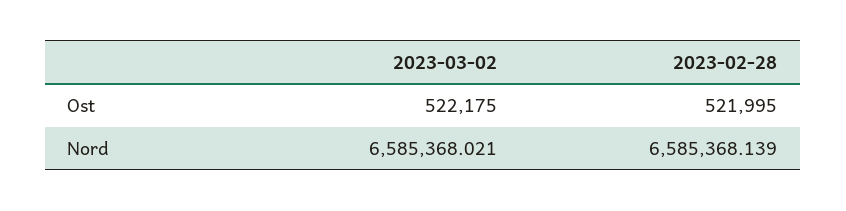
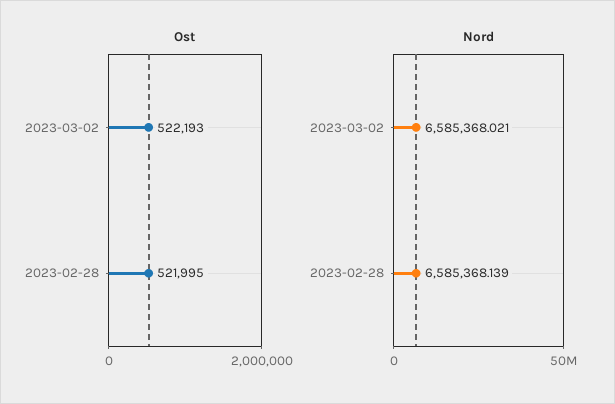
  {
    "Ost": {
-     "2023-03-02": 522175,
+     "2023-03-02": 522193,
      "2023-02-28": 521995
    },
    "Nord": {
      "2023-03-02": 6585368.021,
      "2023-02-28": 6585368.139
    }
  }

